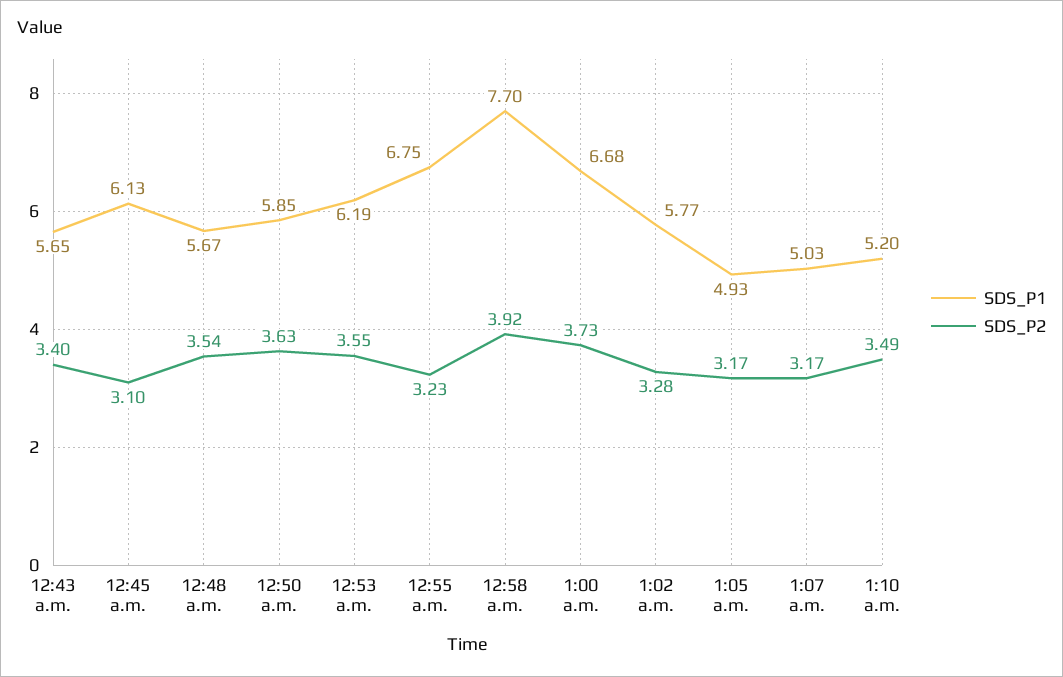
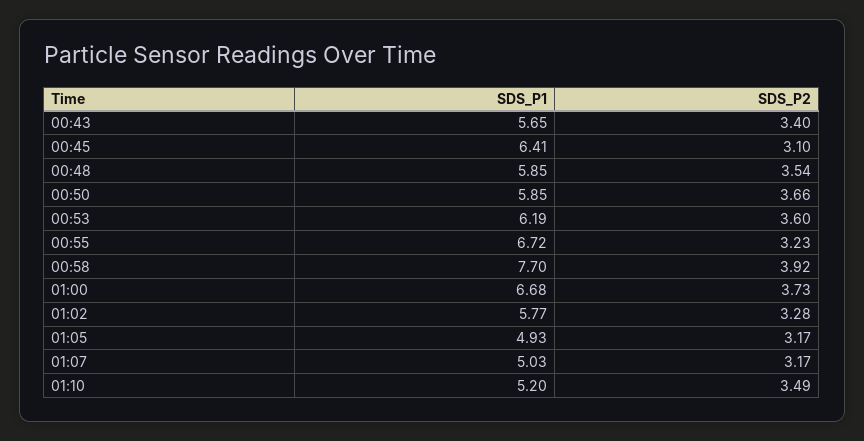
  {
    "SDS_P1": {
      "12:43 a.m.": 5.65,
-     "12:45 a.m.": 6.13,
+     "12:45 a.m.": 6.41,
-     "12:48 a.m.": 5.67,
+     "12:48 a.m.": 5.85,
      "12:50 a.m.": 5.85,
      "12:53 a.m.": 6.19,
-     "12:55 a.m.": 6.75,
+     "12:55 a.m.": 6.72,
      "12:58 a.m.": 7.7,
      "1:00 a.m.": 6.68,
      "1:02 a.m.": 5.77,
      "1:05 a.m.": 4.93,
      "1:07 a.m.": 5.03,
      "1:10 a.m.": 5.2
    },
    "SDS_P2": {
      "12:43 a.m.": 3.4,
      "12:45 a.m.": 3.1,
      "12:48 a.m.": 3.54,
-     "12:50 a.m.": 3.63,
+     "12:50 a.m.": 3.66,
-     "12:53 a.m.": 3.55,
+     "12:53 a.m.": 3.6,
      "12:55 a.m.": 3.23,
      "12:58 a.m.": 3.92,
      "1:00 a.m.": 3.73,
      "1:02 a.m.": 3.28,
      "1:05 a.m.": 3.17,
      "1:07 a.m.": 3.17,
      "1:10 a.m.": 3.49
    }
  }

